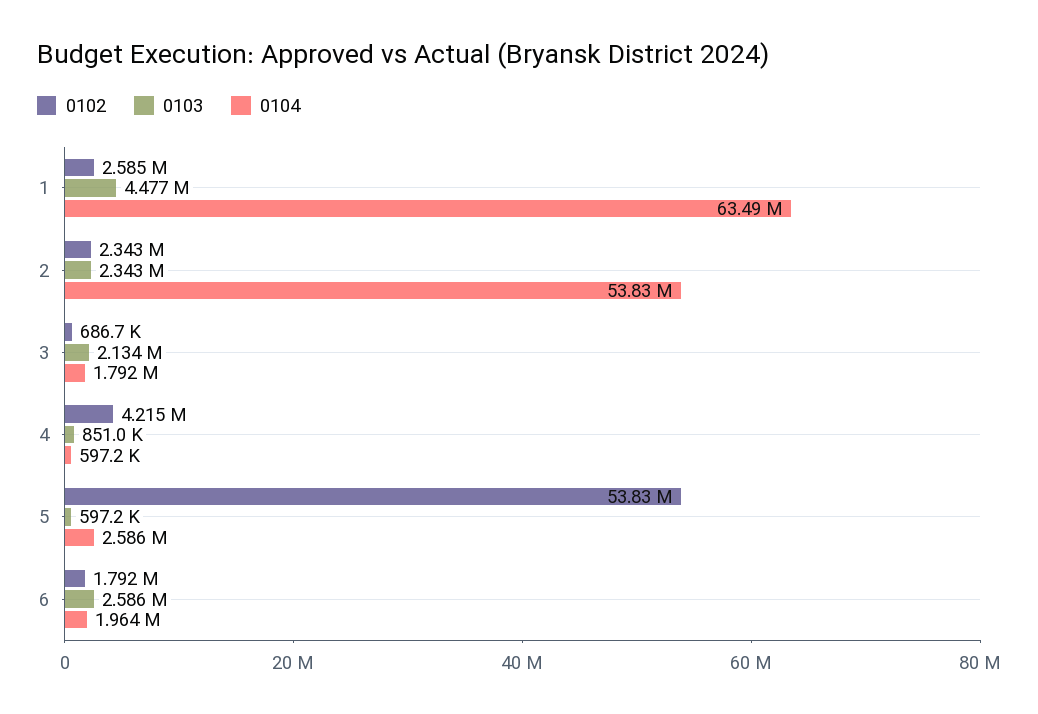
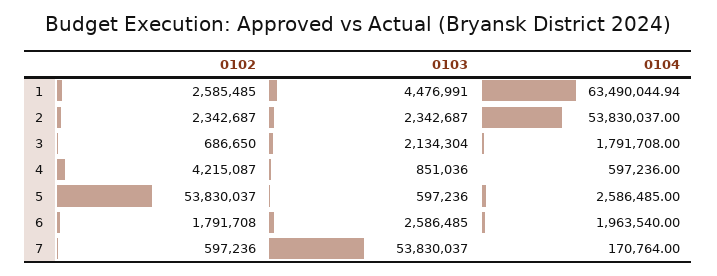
  {
    "0102": {
      "1": 2585485,
      "2": 2342687,
      "3": 686650,
      "4": 4215087,
      "5": 53830037,
-     "6": 1791708
+     "6": 1791708,
+     "7": 597236
    },
    "0103": {
      "1": 4476991,
      "2": 2342687,
      "3": 2134304,
      "4": 851036,
      "5": 597236,
-     "6": 2586485
+     "6": 2586485,
+     "7": 53830037
    },
    "0104": {
      "1": 63490044.94,
      "2": 53830037,
      "3": 1791708,
      "4": 597236,
      "5": 2586485,
-     "6": 1963540
+     "6": 1963540,
+     "7": 170764
    }
  }

